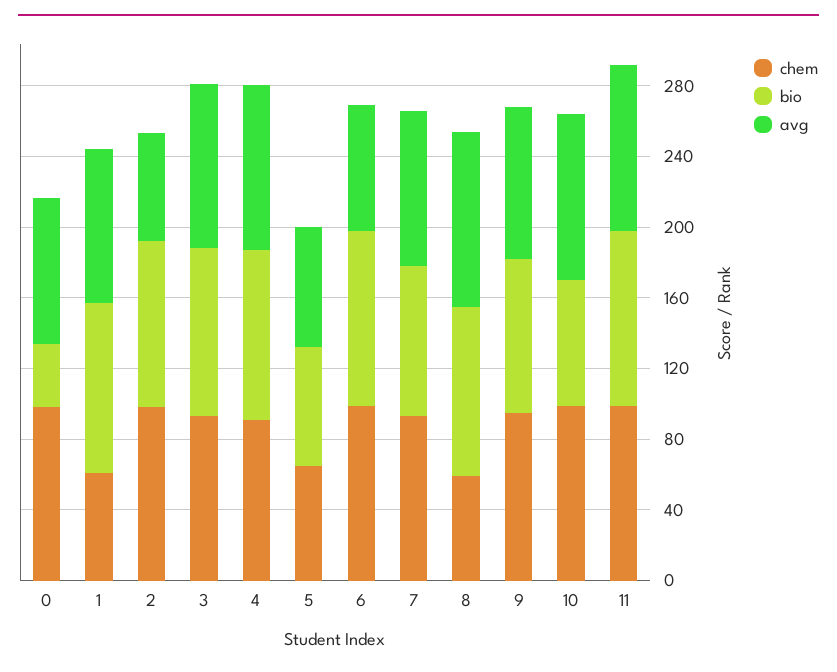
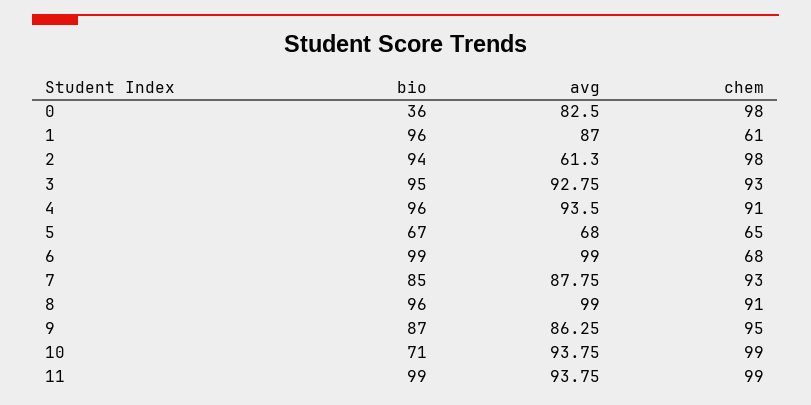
  {
    "chem": {
      "0": 98,
      "1": 61,
      "2": 98,
      "3": 93,
      "4": 91,
      "5": 65,
-     "6": 100,
+     "6": 68,
      "7": 93,
-     "8": 60,
+     "8": 91,
      "9": 95,
      "10": 99,
      "11": 99
    },
    "bio": {
      "0": 36,
      "1": 96,
      "2": 94,
      "3": 95,
      "4": 96,
      "5": 67,
      "6": 99,
      "7": 85,
      "8": 96,
      "9": 87,
      "10": 71,
      "11": 99
    },
    "avg": {
      "0": 82.5,
      "1": 87,
      "2": 61.3,
      "3": 92.75,
      "4": 93.5,
      "5": 68,
-     "6": 70,
+     "6": 99,
      "7": 87.75,
      "8": 99,
      "9": 86.25,
      "10": 93.75,
      "11": 93.75
    }
  }

